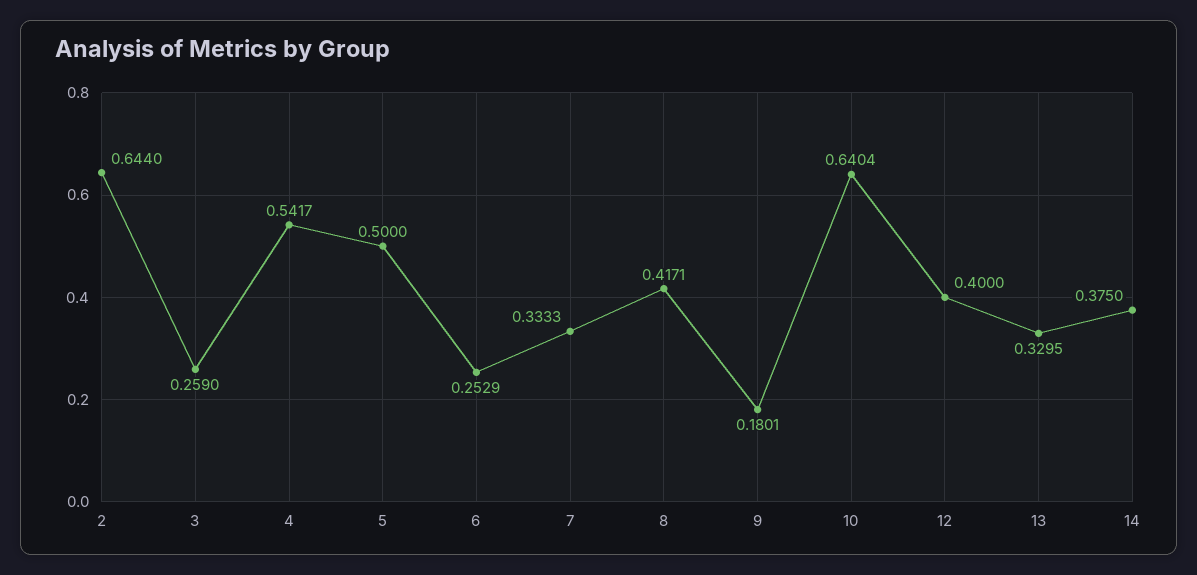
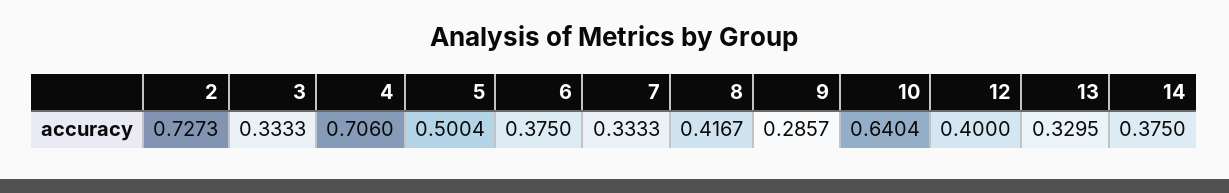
  {
-   "2": 0.644,
+   "2": 0.7273,
-   "3": 0.259,
+   "3": 0.3333,
-   "4": 0.5417,
+   "4": 0.706,
-   "5": 0.5,
+   "5": 0.5004,
-   "6": 0.2529,
+   "6": 0.375,
    "7": 0.3333,
-   "8": 0.4171,
+   "8": 0.4167,
-   "9": 0.1801,
+   "9": 0.2857,
    "10": 0.6404,
    "12": 0.4,
    "13": 0.3295,
    "14": 0.375
  }

